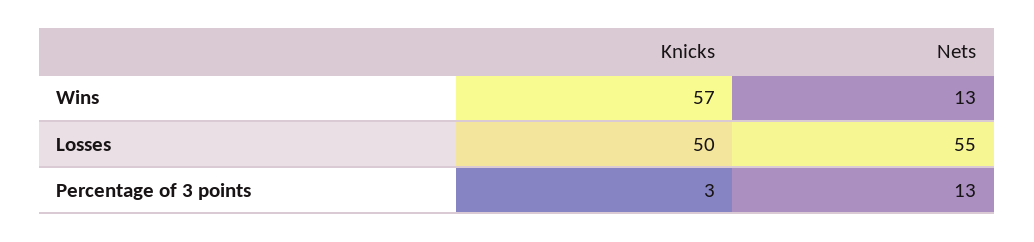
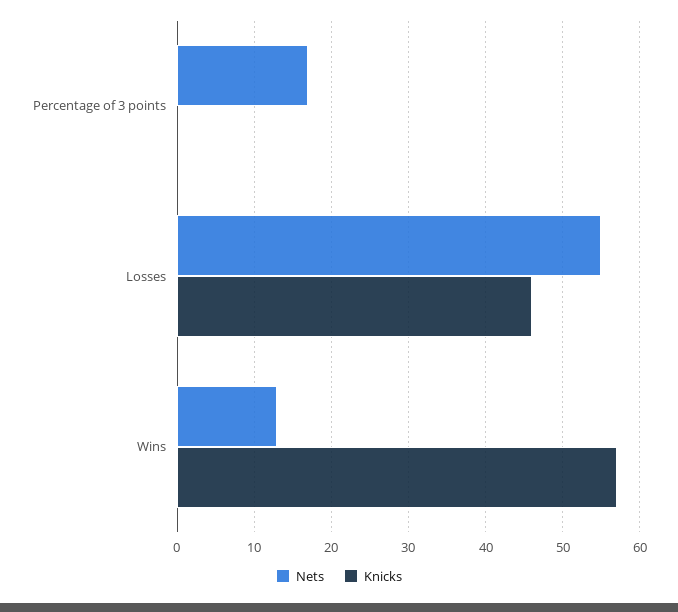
  {
    "Knicks": {
      "Wins": 57,
-     "Losses": 50,
+     "Losses": 46,
-     "Percentage of 3 points": 3
+     "Percentage of 3 points": 0
    },
    "Nets": {
      "Wins": 13,
      "Losses": 55,
-     "Percentage of 3 points": 13
+     "Percentage of 3 points": 17
    }
  }

